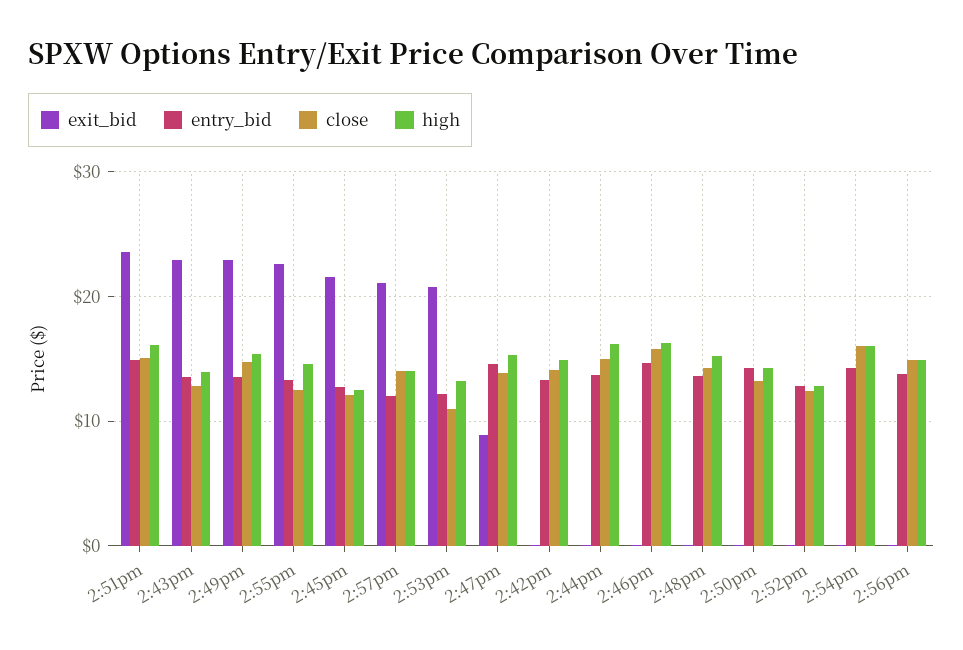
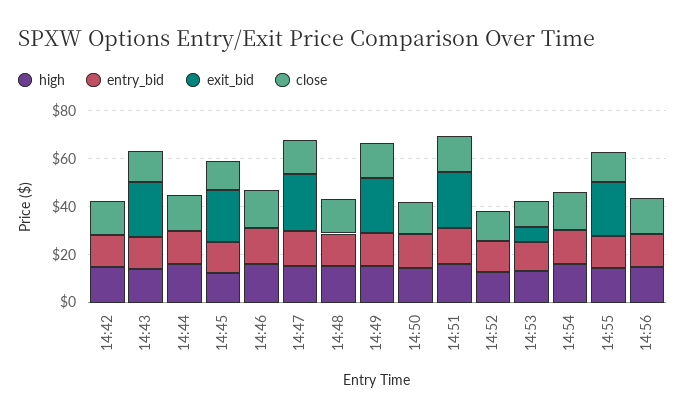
  {
    "exit_bid": {
      "2:51pm": 24,
      "2:43pm": 23,
      "2:49pm": 23,
      "2:55pm": 23,
      "2:45pm": 22,
-     "2:57pm": 21,
-     "2:53pm": 21,
+     "2:53pm": 5,
-     "2:47pm": 9,
+     "2:47pm": 25,
      "2:42pm": 0,
      "2:44pm": 0,
      "2:46pm": 0,
      "2:48pm": 0,
      "2:50pm": 0,
      "2:52pm": 0,
      "2:54pm": 0,
      "2:56pm": 0
    },
    "entry_bid": {
      "2:51pm": 15,
      "2:43pm": 14,
      "2:49pm": 14,
      "2:55pm": 13,
      "2:45pm": 13,
-     "2:57pm": 12,
      "2:53pm": 12,
      "2:47pm": 15,
      "2:42pm": 13,
      "2:44pm": 14,
      "2:46pm": 15,
      "2:48pm": 14,
      "2:50pm": 14,
      "2:52pm": 13,
      "2:54pm": 14,
      "2:56pm": 14
    },
    "close": {
      "2:51pm": 15,
      "2:43pm": 13,
      "2:49pm": 15,
      "2:55pm": 13,
      "2:45pm": 12,
-     "2:57pm": 14,
      "2:53pm": 11,
      "2:47pm": 14,
      "2:42pm": 14,
      "2:44pm": 15,
      "2:46pm": 16,
      "2:48pm": 14,
      "2:50pm": 13,
      "2:52pm": 12,
      "2:54pm": 16,
      "2:56pm": 15
    },
    "high": {
      "2:51pm": 16,
      "2:43pm": 14,
      "2:49pm": 15,
      "2:55pm": 15,
      "2:45pm": 13,
-     "2:57pm": 14,
      "2:53pm": 13,
      "2:47pm": 15,
      "2:42pm": 15,
      "2:44pm": 16,
      "2:46pm": 16,
      "2:48pm": 15,
      "2:50pm": 14,
      "2:52pm": 13,
      "2:54pm": 16,
      "2:56pm": 15
    }
  }

